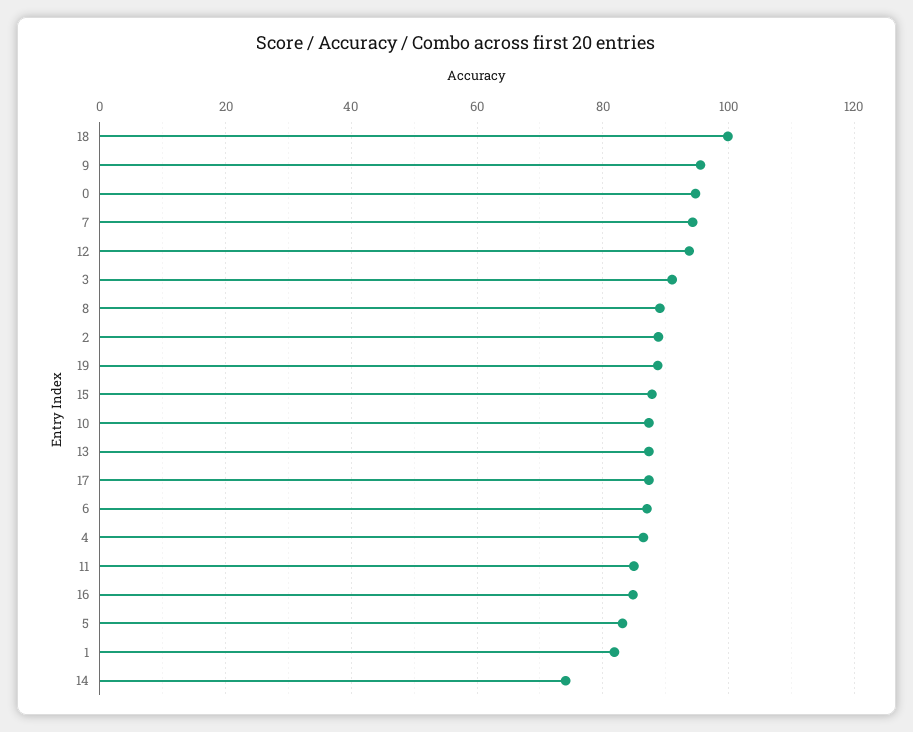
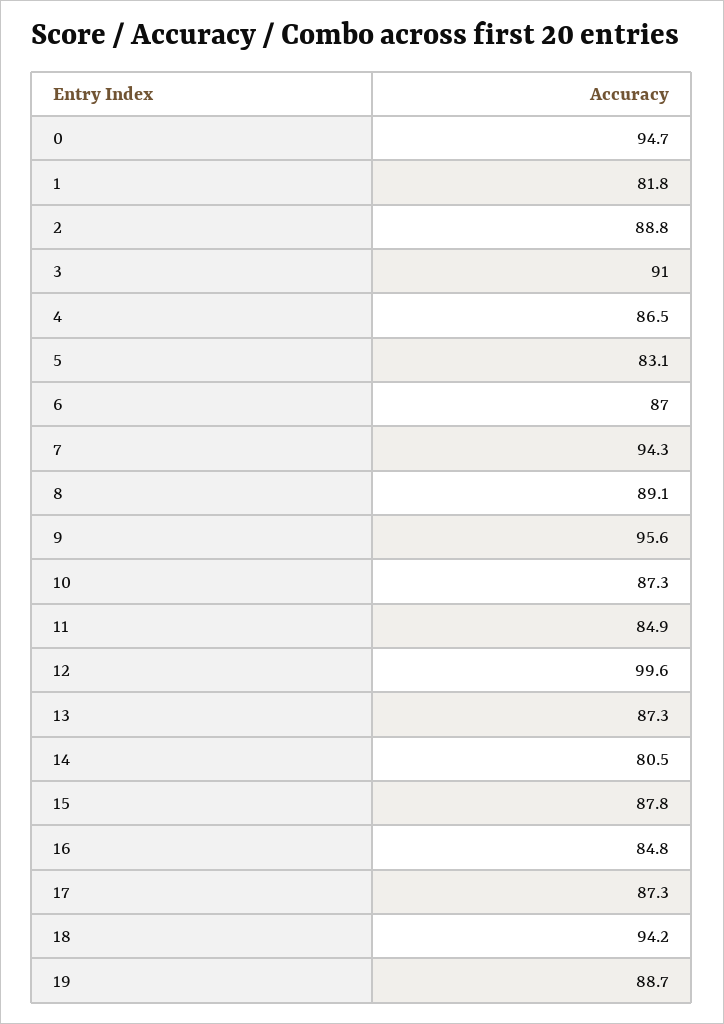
  {
-   "18": 100,
+   "18": 94.2,
    "9": 95.6,
    "0": 94.7,
    "7": 94.3,
-   "12": 94,
+   "12": 99.6,
    "3": 91,
    "8": 89.1,
    "2": 88.8,
    "19": 88.7,
    "15": 87.8,
    "10": 87.3,
    "13": 87.3,
    "17": 87.3,
    "6": 87,
    "4": 86.5,
    "11": 84.9,
    "16": 84.8,
    "5": 83.1,
    "1": 81.8,
-   "14": 74
+   "14": 80.5
  }

